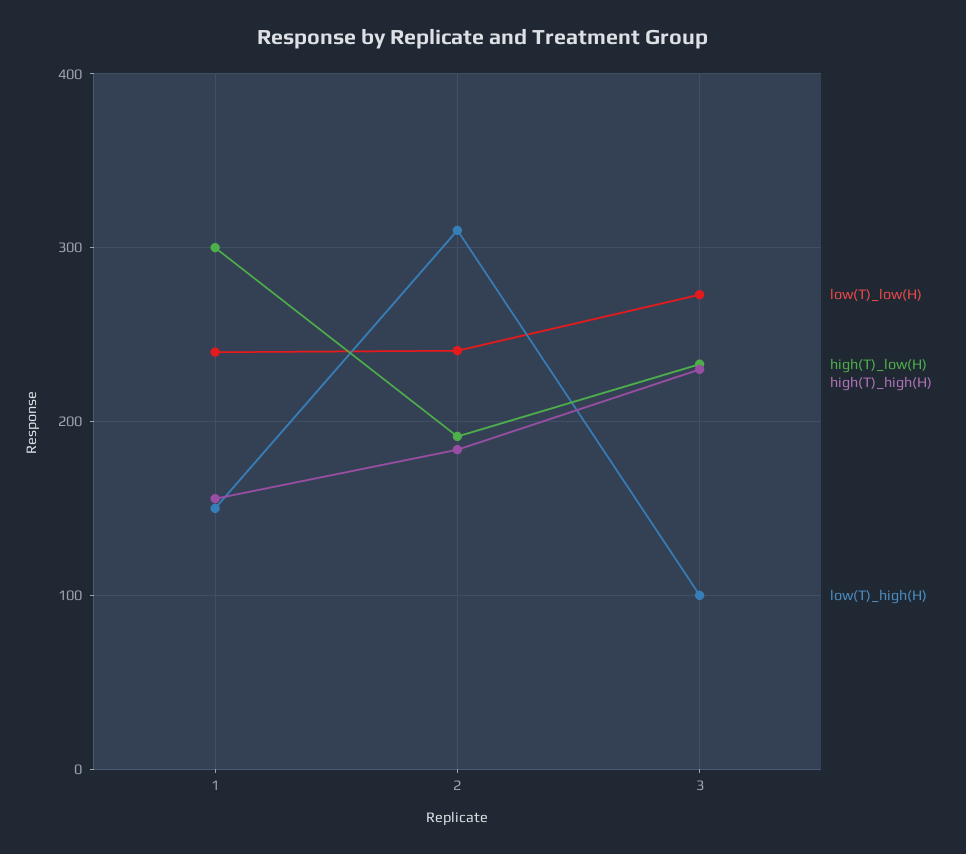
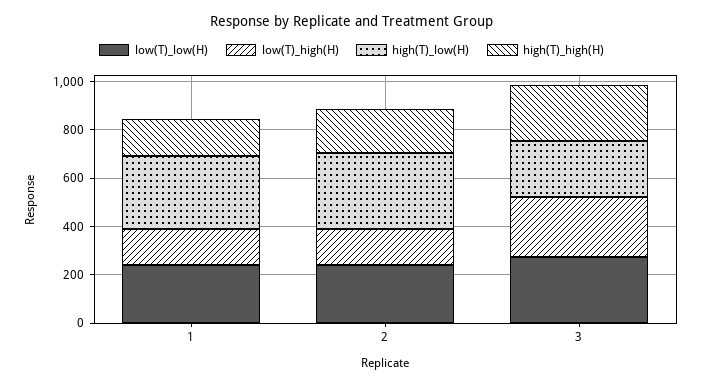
  {
    "low(T)_low(H)": {
      "1": 240,
      "2": 240,
      "3": 270
    },
    "high(T)_low(H)": {
      "1": 300,
-     "2": 190,
+     "2": 300,
      "3": 230
    },
    "high(T)_high(H)": {
      "1": 160,
      "2": 180,
      "3": 230
    },
    "low(T)_high(H)": {
      "1": 150,
-     "2": 310,
+     "2": 150,
-     "3": 100
+     "3": 250
    }
  }

